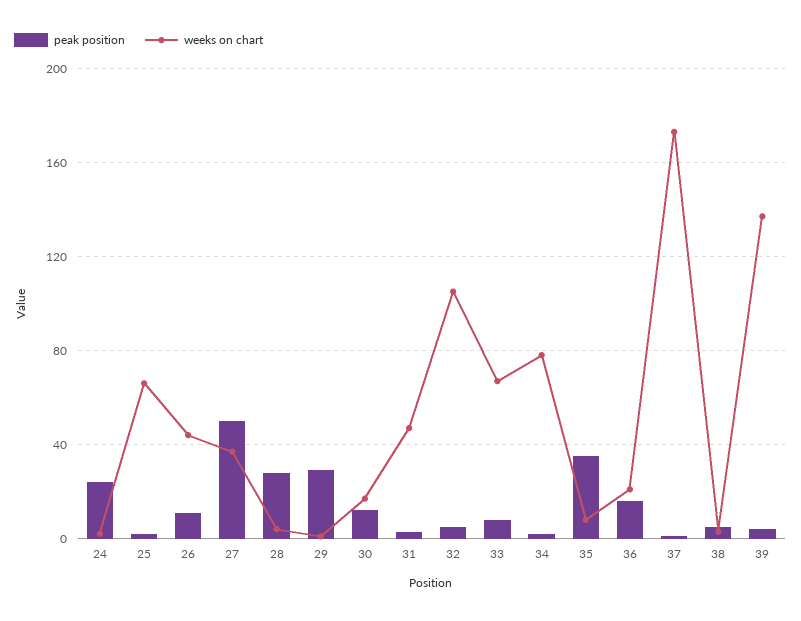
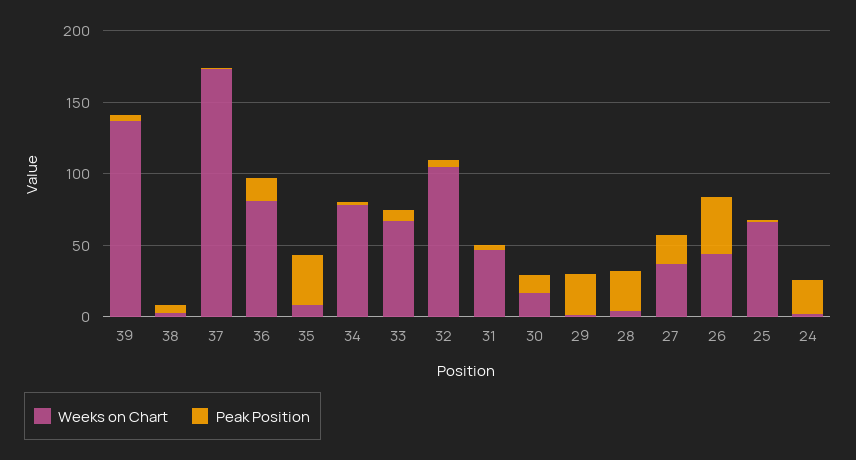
  {
    "peak position": {
      "24": 25,
      "25": 0,
-     "26": 10,
+     "26": 40,
-     "27": 50,
+     "27": 20,
      "28": 30,
      "29": 30,
      "30": 10,
      "31": 5,
      "32": 5,
      "33": 10,
      "34": 0,
      "35": 35,
      "36": 15,
      "37": 0,
      "38": 5,
      "39": 5
    },
    "weeks on chart": {
      "24": 0,
      "25": 65,
      "26": 45,
      "27": 35,
      "28": 5,
      "29": 0,
      "30": 15,
      "31": 45,
      "32": 105,
      "33": 65,
      "34": 80,
      "35": 10,
-     "36": 20,
+     "36": 80,
      "37": 175,
      "38": 5,
      "39": 135
    }
  }

